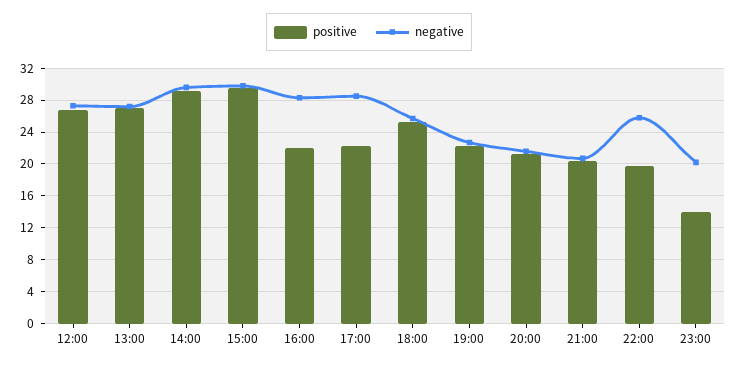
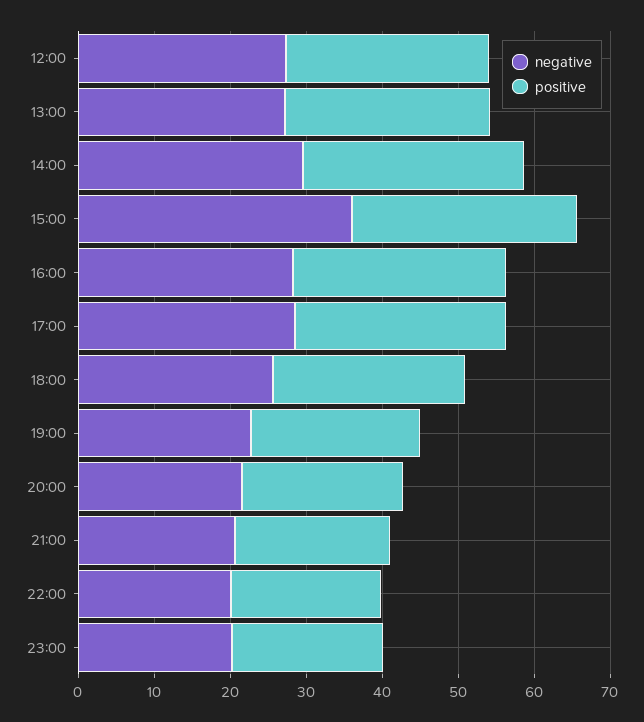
  {
    "positive": {
      "12:00": 27,
      "13:00": 27,
      "14:00": 29,
      "15:00": 30,
-     "16:00": 22,
+     "16:00": 28,
-     "17:00": 22,
+     "17:00": 28,
      "18:00": 25,
      "19:00": 22,
      "20:00": 21,
      "21:00": 20,
      "22:00": 20,
-     "23:00": 14
+     "23:00": 20
    },
    "negative": {
      "12:00": 27,
      "13:00": 27,
      "14:00": 30,
-     "15:00": 30,
+     "15:00": 36,
      "16:00": 28,
      "17:00": 29,
      "18:00": 26,
      "19:00": 23,
      "20:00": 22,
      "21:00": 21,
-     "22:00": 26,
+     "22:00": 20,
      "23:00": 20
    }
  }

